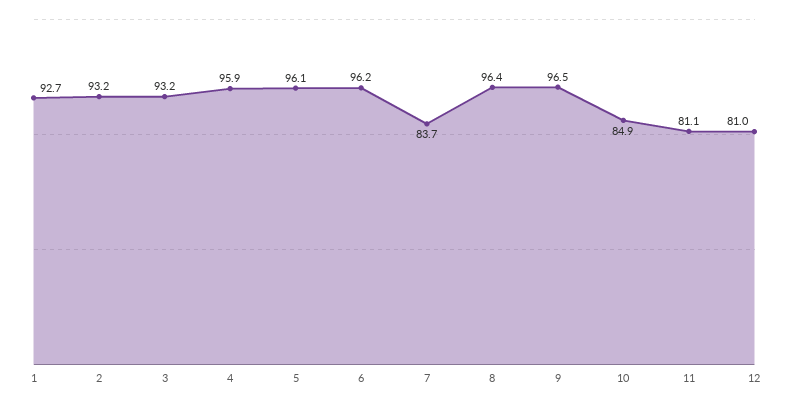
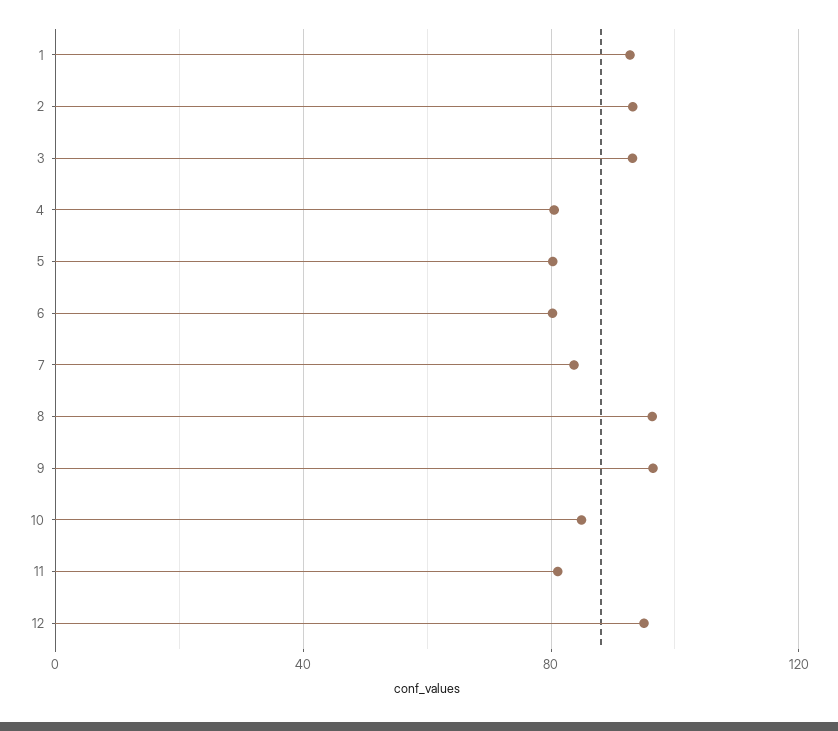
  {
    "1": 92.7,
    "2": 93.2,
    "3": 93.2,
-   "4": 95.9,
+   "4": 80,
-   "5": 96.1,
+   "5": 80,
-   "6": 96.2,
+   "6": 80,
    "7": 83.7,
    "8": 96.4,
    "9": 96.5,
    "10": 84.9,
    "11": 81.1,
-   "12": 81
+   "12": 95
  }

